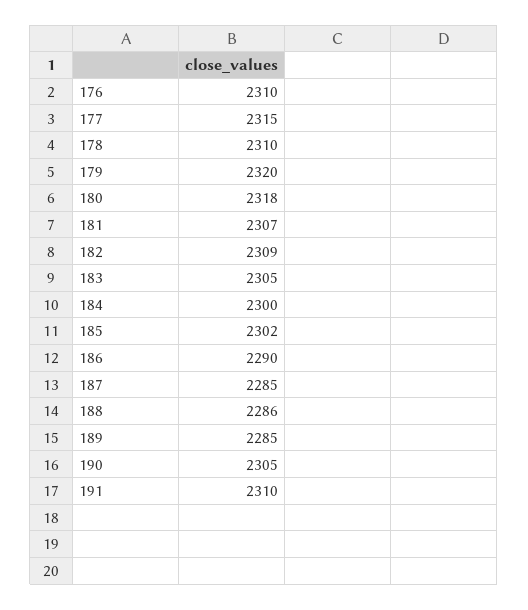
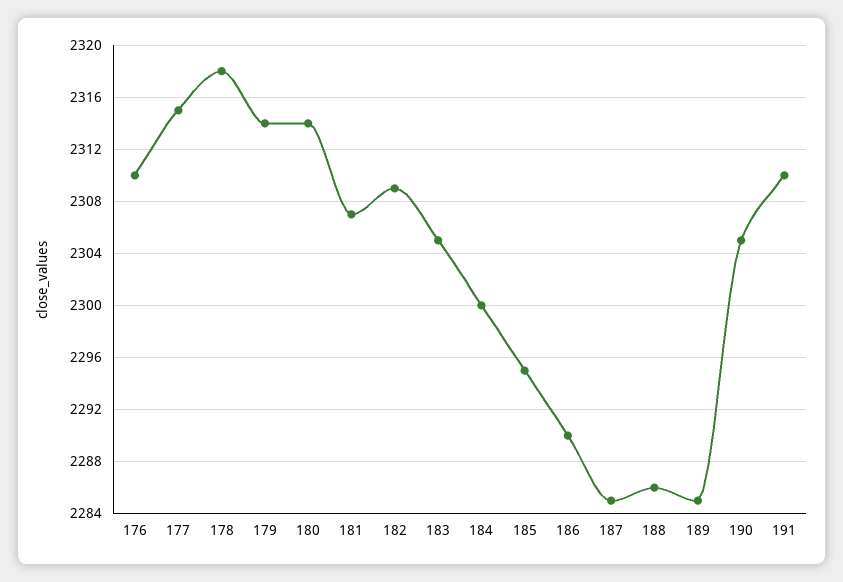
  {
    "176": 2310,
    "177": 2315,
-   "178": 2310,
+   "178": 2318,
-   "179": 2320,
+   "179": 2314,
-   "180": 2318,
+   "180": 2314,
    "181": 2307,
    "182": 2309,
    "183": 2305,
    "184": 2300,
-   "185": 2302,
+   "185": 2295,
    "186": 2290,
    "187": 2285,
    "188": 2286,
    "189": 2285,
    "190": 2305,
    "191": 2310
  }

